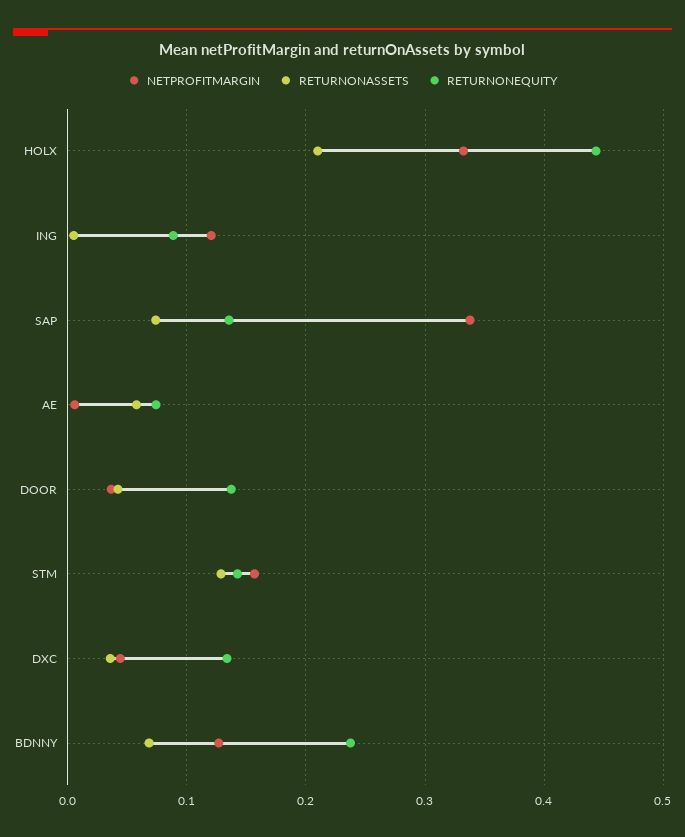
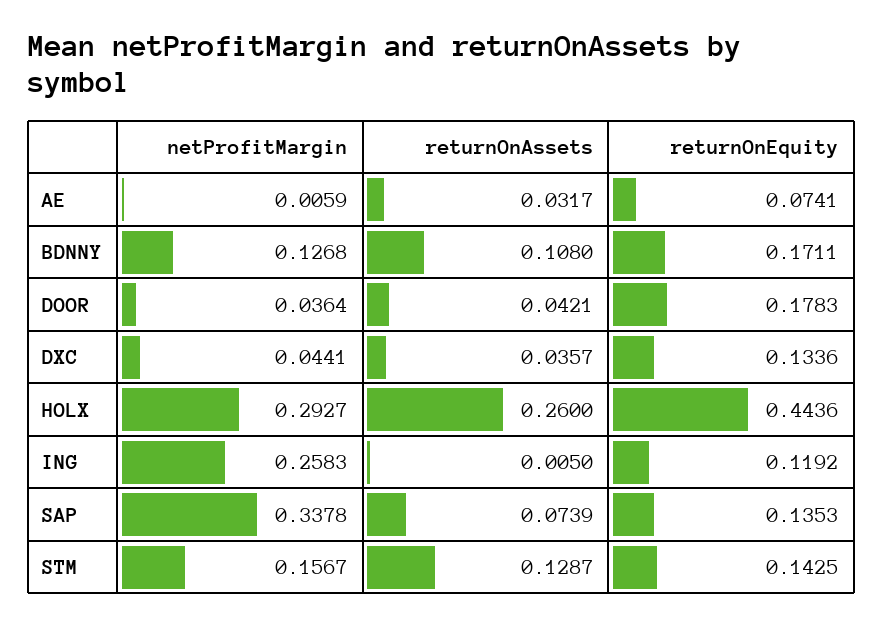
  {
    "NETPROFITMARGIN": {
-     "HOLX": 0.33,
+     "HOLX": 0.2927,
-     "ING": 0.12,
+     "ING": 0.2583,
      "SAP": 0.3378,
      "AE": 0.0059,
      "DOOR": 0.0364,
      "STM": 0.1567,
      "DXC": 0.0441,
      "BDNNY": 0.1268
    },
    "RETURNONASSETS": {
-     "HOLX": 0.21,
+     "HOLX": 0.26,
      "ING": 0.005,
      "SAP": 0.0739,
-     "AE": 0.06,
+     "AE": 0.0317,
      "DOOR": 0.0421,
      "STM": 0.1287,
      "DXC": 0.0357,
-     "BDNNY": 0.07
+     "BDNNY": 0.108
    },
    "RETURNONEQUITY": {
      "HOLX": 0.4436,
-     "ING": 0.09,
+     "ING": 0.1192,
      "SAP": 0.1353,
      "AE": 0.0741,
-     "DOOR": 0.14,
+     "DOOR": 0.1783,
      "STM": 0.1425,
      "DXC": 0.1336,
-     "BDNNY": 0.24
+     "BDNNY": 0.1711
    }
  }

